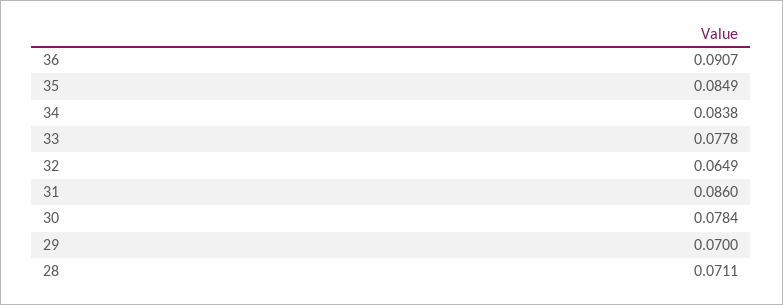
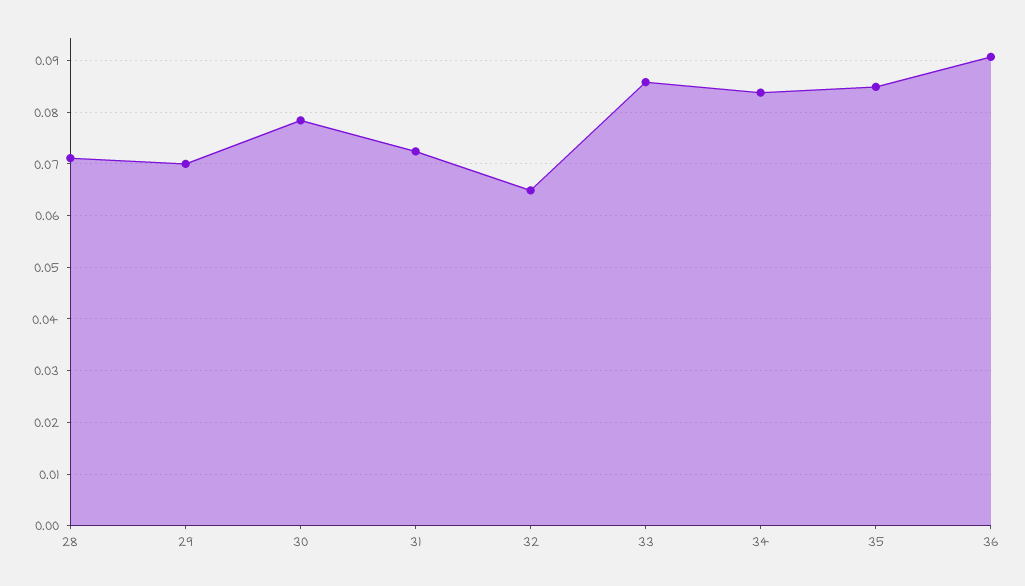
  {
    "36": 0.0907,
    "35": 0.0849,
    "34": 0.0838,
-   "33": 0.0778,
+   "33": 0.086,
    "32": 0.0649,
-   "31": 0.086,
+   "31": 0.072,
    "30": 0.0784,
    "29": 0.07,
    "28": 0.0711
  }

